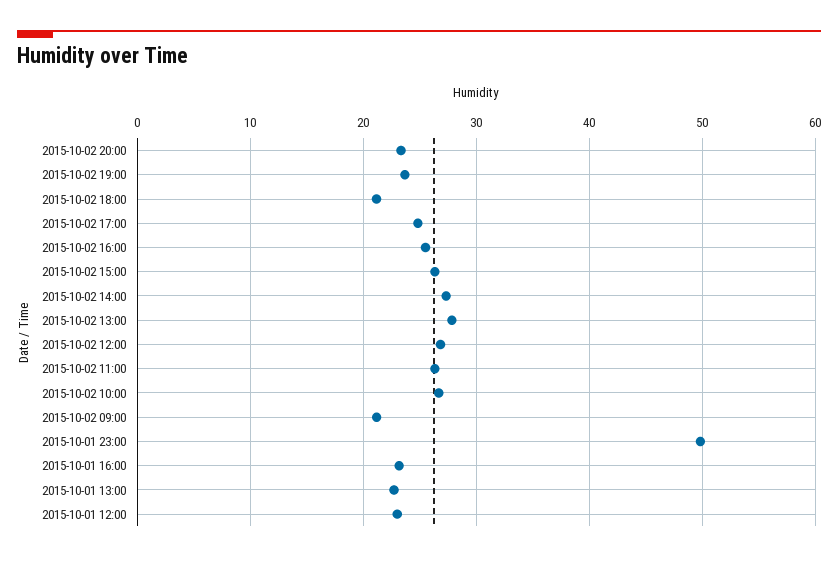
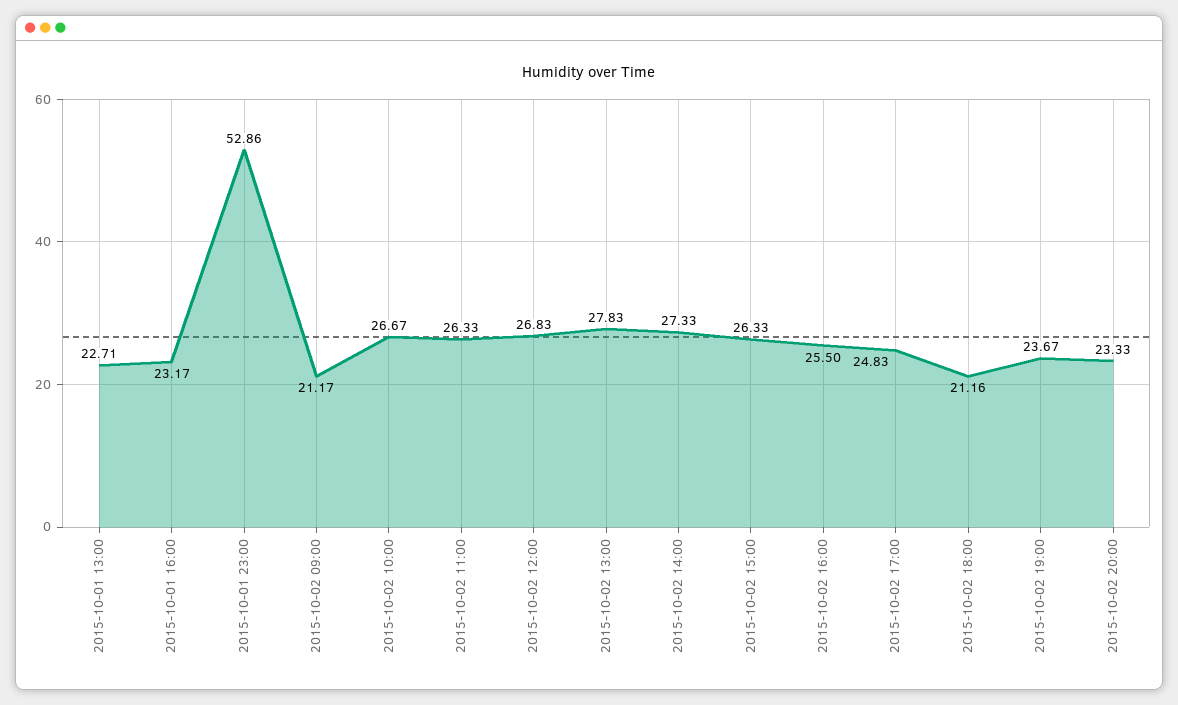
  {
    "2015-10-02 20:00": 23.33,
    "2015-10-02 19:00": 23.67,
    "2015-10-02 18:00": 21.16,
    "2015-10-02 17:00": 24.83,
    "2015-10-02 16:00": 25.5,
    "2015-10-02 15:00": 26.33,
    "2015-10-02 14:00": 27.33,
    "2015-10-02 13:00": 27.83,
    "2015-10-02 12:00": 26.83,
    "2015-10-02 11:00": 26.33,
    "2015-10-02 10:00": 26.67,
    "2015-10-02 09:00": 21.17,
-   "2015-10-01 23:00": 50,
+   "2015-10-01 23:00": 52.86,
    "2015-10-01 16:00": 23.17,
-   "2015-10-01 13:00": 22.71,
+   "2015-10-01 13:00": 22.71
-   "2015-10-01 12:00": 23
  }

